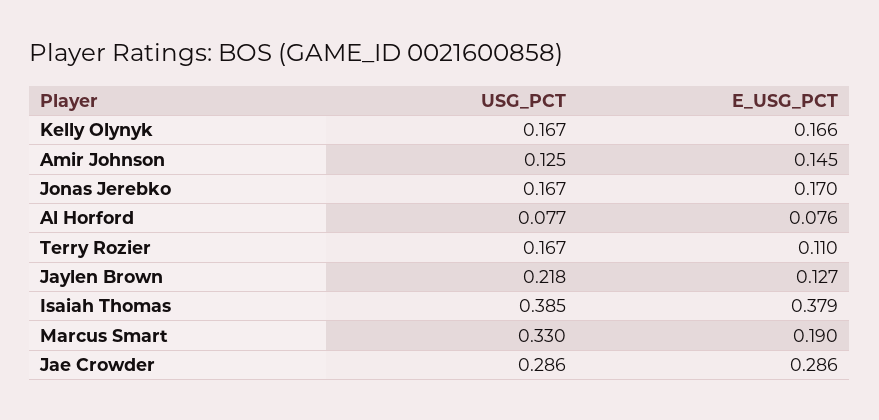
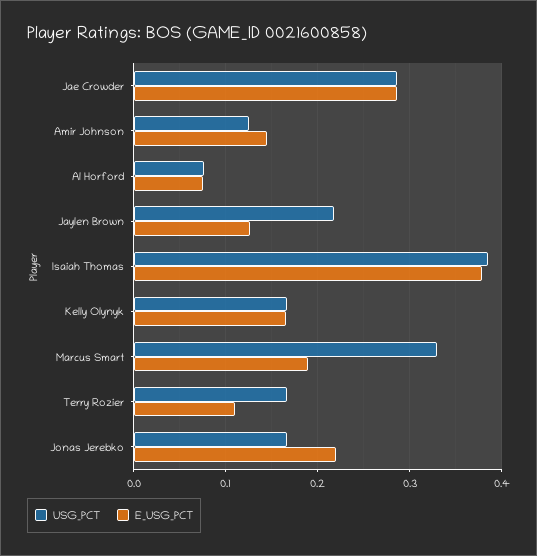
  {
    "USG_PCT": {
      "Kelly Olynyk": 0.167,
      "Amir Johnson": 0.125,
      "Jonas Jerebko": 0.167,
      "Al Horford": 0.077,
      "Terry Rozier": 0.167,
      "Jaylen Brown": 0.218,
      "Isaiah Thomas": 0.385,
      "Marcus Smart": 0.33,
      "Jae Crowder": 0.286
    },
    "E_USG_PCT": {
      "Kelly Olynyk": 0.166,
      "Amir Johnson": 0.145,
-     "Jonas Jerebko": 0.17,
+     "Jonas Jerebko": 0.22,
      "Al Horford": 0.076,
      "Terry Rozier": 0.11,
      "Jaylen Brown": 0.127,
      "Isaiah Thomas": 0.379,
      "Marcus Smart": 0.19,
      "Jae Crowder": 0.286
    }
  }

